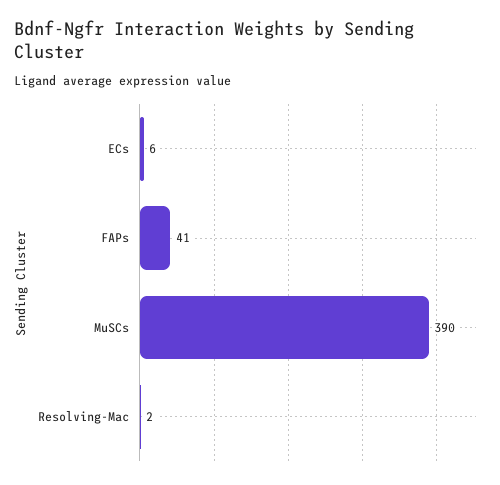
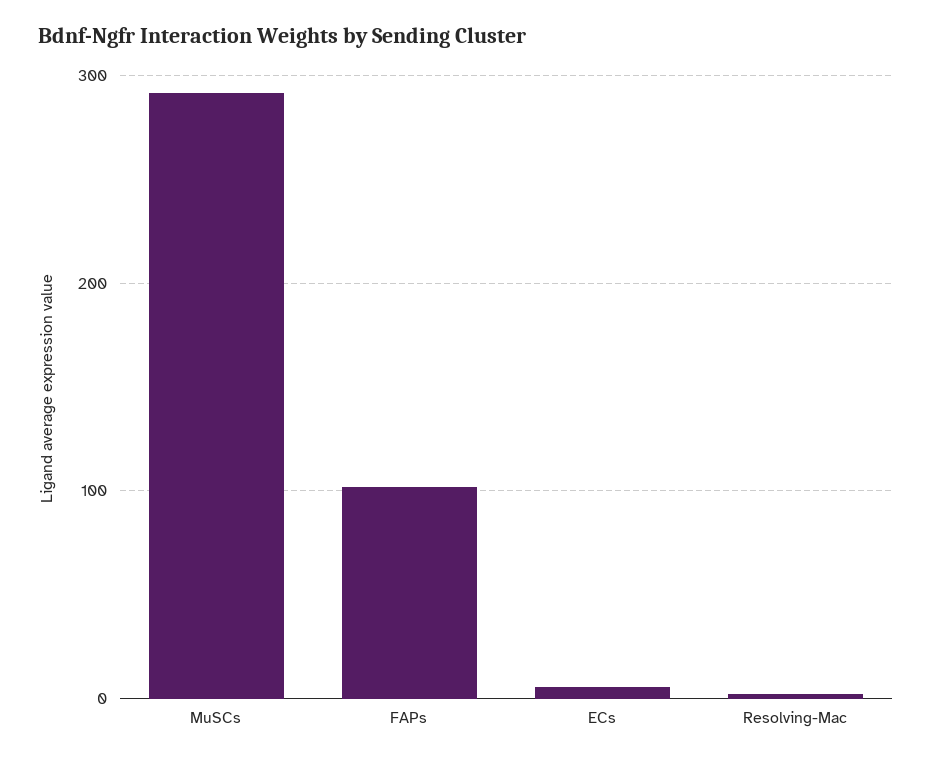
  {
    "ECs": 6,
-   "FAPs": 41,
+   "FAPs": 100,
-   "MuSCs": 390,
+   "MuSCs": 290,
    "Resolving-Mac": 2
  }

